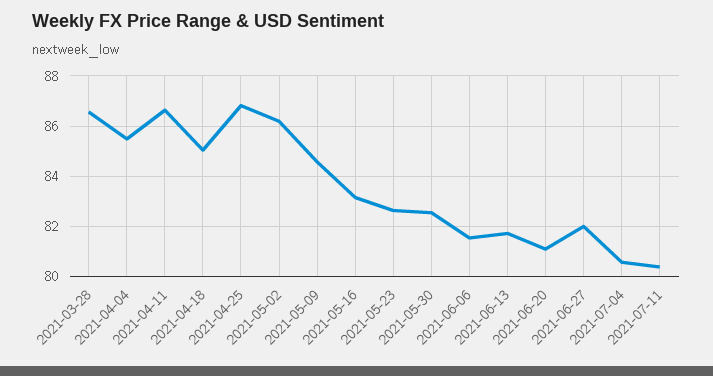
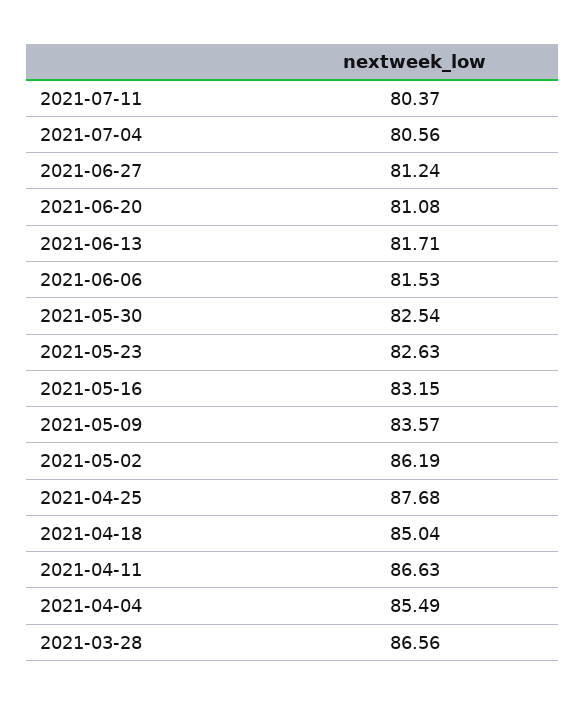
  {
    "2021-03-28": 86.56,
    "2021-04-04": 85.49,
    "2021-04-11": 86.63,
    "2021-04-18": 85.04,
-   "2021-04-25": 86.75,
+   "2021-04-25": 87.68,
    "2021-05-02": 86.19,
-   "2021-05-09": 84.5,
+   "2021-05-09": 83.57,
    "2021-05-16": 83.15,
    "2021-05-23": 82.63,
    "2021-05-30": 82.54,
    "2021-06-06": 81.53,
    "2021-06-13": 81.71,
    "2021-06-20": 81.08,
-   "2021-06-27": 82,
+   "2021-06-27": 81.24,
    "2021-07-04": 80.56,
    "2021-07-11": 80.37
  }

